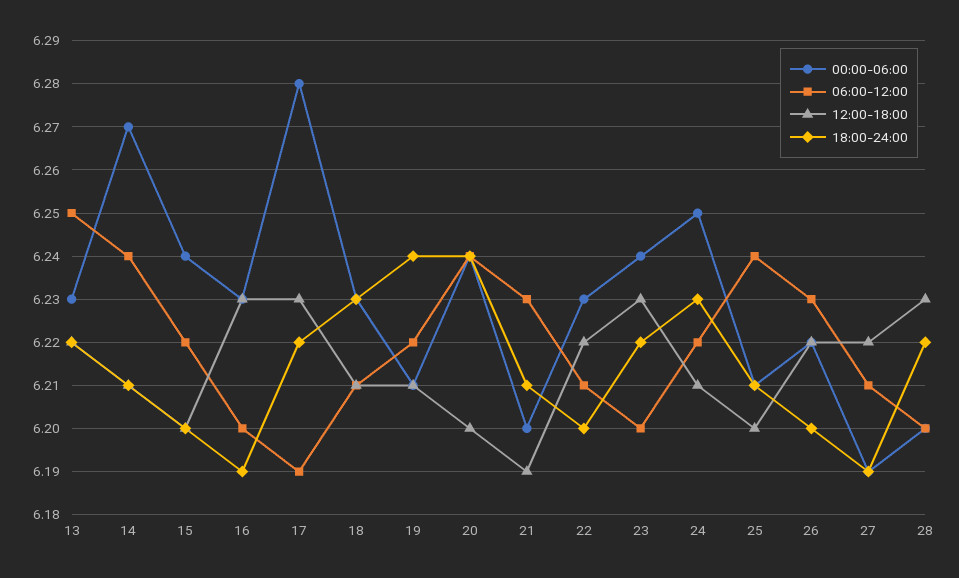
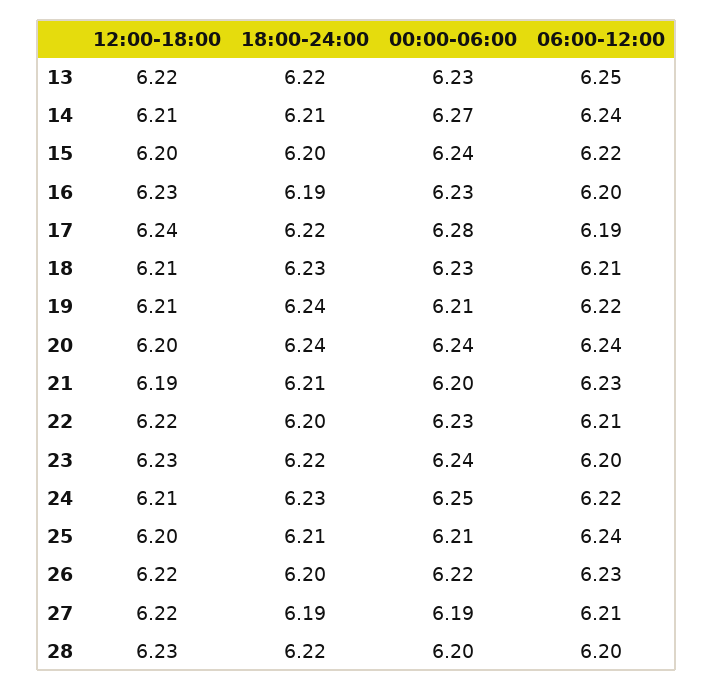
  {
    "00:00-06:00": {
      "13": 6.23,
      "14": 6.27,
      "15": 6.24,
      "16": 6.23,
      "17": 6.28,
      "18": 6.23,
      "19": 6.21,
      "20": 6.24,
      "21": 6.2,
      "22": 6.23,
      "23": 6.24,
      "24": 6.25,
      "25": 6.21,
      "26": 6.22,
      "27": 6.19,
      "28": 6.2
    },
    "06:00-12:00": {
      "13": 6.25,
      "14": 6.24,
      "15": 6.22,
      "16": 6.2,
      "17": 6.19,
      "18": 6.21,
      "19": 6.22,
      "20": 6.24,
      "21": 6.23,
      "22": 6.21,
      "23": 6.2,
      "24": 6.22,
      "25": 6.24,
      "26": 6.23,
      "27": 6.21,
      "28": 6.2
    },
    "12:00-18:00": {
      "13": 6.22,
      "14": 6.21,
      "15": 6.2,
      "16": 6.23,
-     "17": 6.23,
+     "17": 6.24,
      "18": 6.21,
      "19": 6.21,
      "20": 6.2,
      "21": 6.19,
      "22": 6.22,
      "23": 6.23,
      "24": 6.21,
      "25": 6.2,
      "26": 6.22,
      "27": 6.22,
      "28": 6.23
    },
    "18:00-24:00": {
      "13": 6.22,
      "14": 6.21,
      "15": 6.2,
      "16": 6.19,
      "17": 6.22,
      "18": 6.23,
      "19": 6.24,
      "20": 6.24,
      "21": 6.21,
      "22": 6.2,
      "23": 6.22,
      "24": 6.23,
      "25": 6.21,
      "26": 6.2,
      "27": 6.19,
      "28": 6.22
    }
  }

